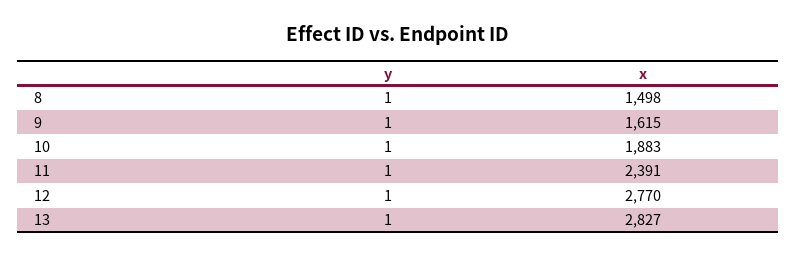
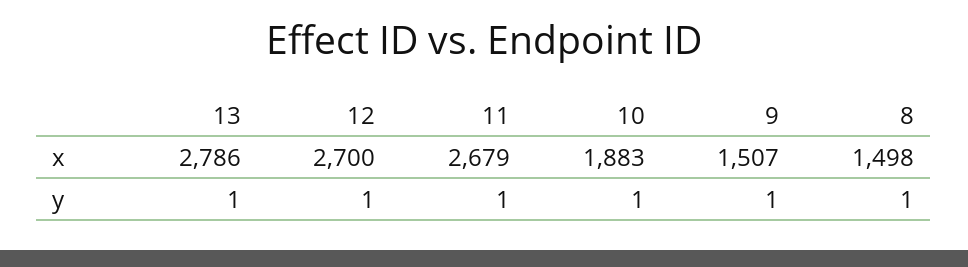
  {
    "y": {
      "8": 1,
      "9": 1,
      "10": 1,
      "11": 1,
      "12": 1,
      "13": 1
    },
    "x": {
      "8": 1498,
-     "9": 1615,
+     "9": 1507,
      "10": 1883,
-     "11": 2391,
+     "11": 2679,
-     "12": 2770,
+     "12": 2700,
-     "13": 2827
+     "13": 2786
    }
  }

